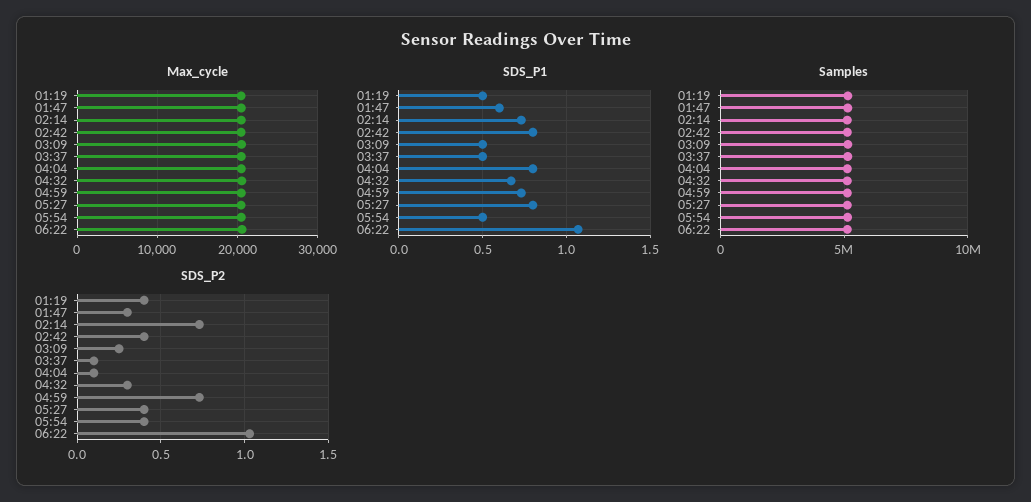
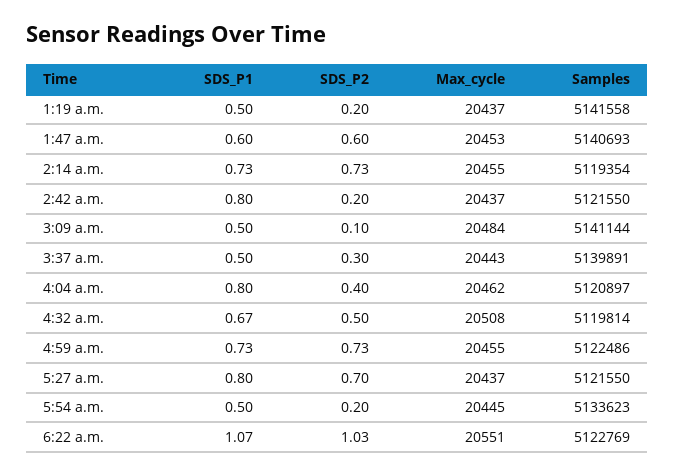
  {
    "Max_cycle": {
      "01:19": 20437,
      "01:47": 20453,
      "02:14": 20455,
      "02:42": 20437,
      "03:09": 20484,
      "03:37": 20443,
      "04:04": 20462,
      "04:32": 20508,
      "04:59": 20455,
      "05:27": 20437,
      "05:54": 20445,
      "06:22": 20551
    },
    "SDS_P1": {
      "01:19": 0.5,
      "01:47": 0.6,
      "02:14": 0.73,
      "02:42": 0.8,
      "03:09": 0.5,
      "03:37": 0.5,
      "04:04": 0.8,
      "04:32": 0.67,
      "04:59": 0.73,
      "05:27": 0.8,
      "05:54": 0.5,
      "06:22": 1.07
    },
    "Samples": {
      "01:19": 5141558,
      "01:47": 5140693,
      "02:14": 5119354,
      "02:42": 5121550,
      "03:09": 5141144,
      "03:37": 5139891,
      "04:04": 5120897,
      "04:32": 5119814,
      "04:59": 5122486,
      "05:27": 5121550,
      "05:54": 5133623,
      "06:22": 5122769
    },
    "SDS_P2": {
-     "01:19": 0.4,
+     "01:19": 0.2,
-     "01:47": 0.3,
+     "01:47": 0.6,
      "02:14": 0.73,
-     "02:42": 0.4,
+     "02:42": 0.2,
-     "03:09": 0.25,
+     "03:09": 0.1,
-     "03:37": 0.1,
+     "03:37": 0.3,
-     "04:04": 0.1,
+     "04:04": 0.4,
-     "04:32": 0.3,
+     "04:32": 0.5,
      "04:59": 0.73,
-     "05:27": 0.4,
+     "05:27": 0.7,
-     "05:54": 0.4,
+     "05:54": 0.2,
      "06:22": 1.03
    }
  }

